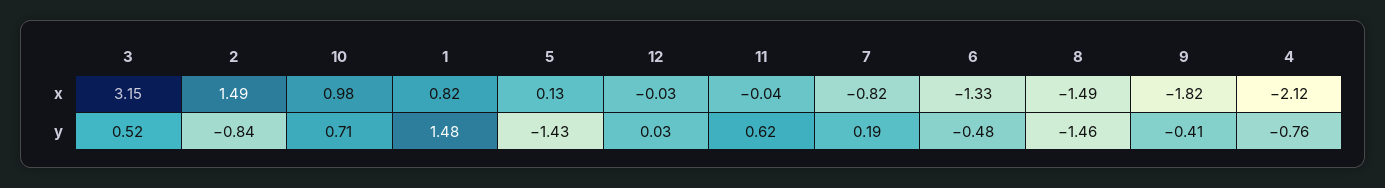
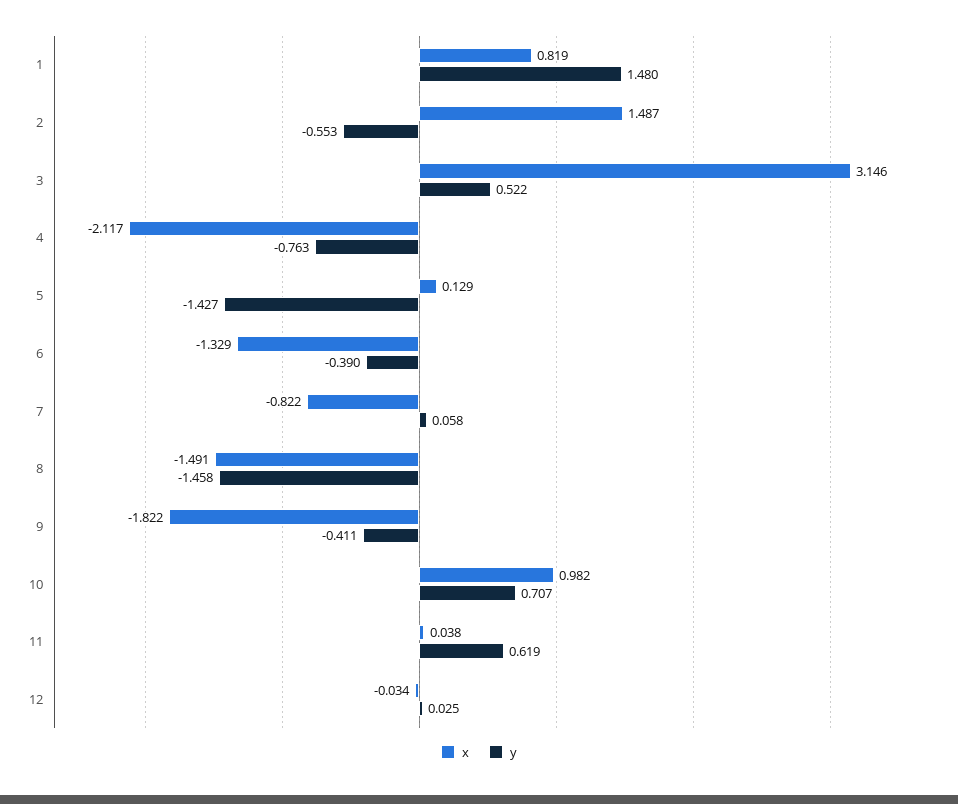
  {
    "x": {
      "3": 3.146,
      "2": 1.487,
      "10": 0.982,
      "1": 0.819,
      "5": 0.129,
      "12": -0.034,
-     "11": -0.04,
+     "11": 0.038,
      "7": -0.822,
      "6": -1.329,
      "8": -1.491,
      "9": -1.822,
      "4": -2.117
    },
    "y": {
      "3": 0.522,
-     "2": -0.84,
+     "2": -0.553,
      "10": 0.707,
      "1": 1.48,
      "5": -1.427,
      "12": 0.025,
      "11": 0.619,
-     "7": 0.19,
+     "7": 0.058,
-     "6": -0.48,
+     "6": -0.39,
      "8": -1.458,
      "9": -0.411,
      "4": -0.763
    }
  }

